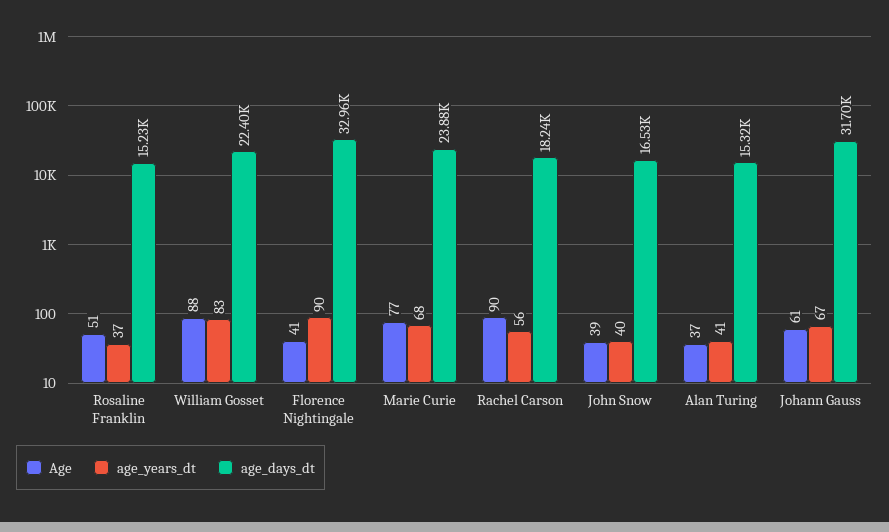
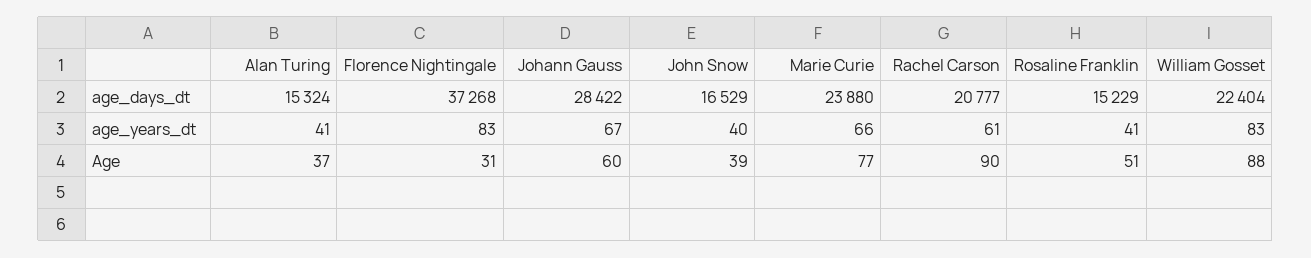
  {
    "Age": {
      "Rosaline Franklin": 51,
      "William Gosset": 88,
-     "Florence Nightingale": 41,
+     "Florence Nightingale": 31,
      "Marie Curie": 77,
      "Rachel Carson": 90,
      "John Snow": 39,
      "Alan Turing": 37,
-     "Johann Gauss": 61
+     "Johann Gauss": 60
    },
    "age_years_dt": {
-     "Rosaline Franklin": 37,
+     "Rosaline Franklin": 41,
      "William Gosset": 83,
-     "Florence Nightingale": 90,
+     "Florence Nightingale": 83,
-     "Marie Curie": 68,
+     "Marie Curie": 66,
-     "Rachel Carson": 56,
+     "Rachel Carson": 61,
      "John Snow": 40,
      "Alan Turing": 41,
      "Johann Gauss": 67
    },
    "age_days_dt": {
      "Rosaline Franklin": 15229,
      "William Gosset": 22404,
-     "Florence Nightingale": 32960,
+     "Florence Nightingale": 37268,
      "Marie Curie": 23880,
-     "Rachel Carson": 18240,
+     "Rachel Carson": 20777,
      "John Snow": 16529,
      "Alan Turing": 15324,
-     "Johann Gauss": 31700
+     "Johann Gauss": 28422
    }
  }

